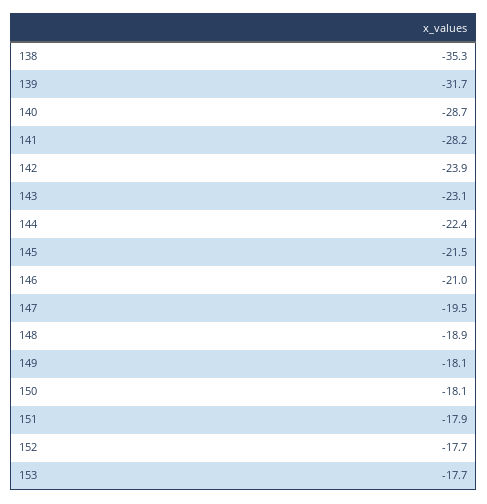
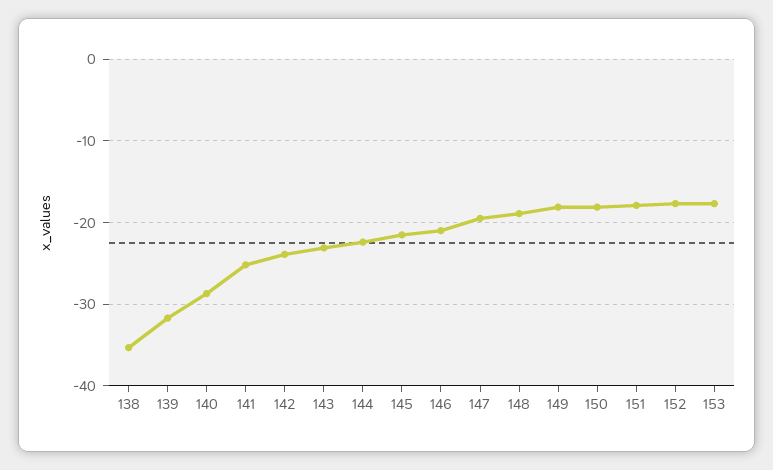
  {
    "138": -35.3,
    "139": -31.7,
    "140": -28.7,
-   "141": -28.2,
+   "141": -25,
    "142": -23.9,
    "143": -23.1,
    "144": -22.4,
    "145": -21.5,
    "146": -21,
    "147": -19.5,
    "148": -18.9,
    "149": -18.1,
    "150": -18.1,
    "151": -17.9,
    "152": -17.7,
    "153": -17.7
  }

